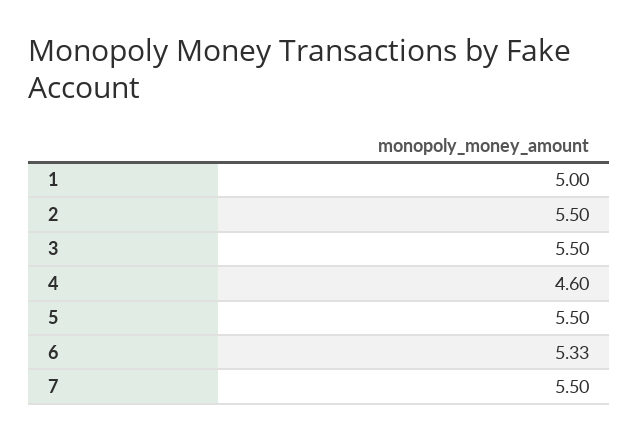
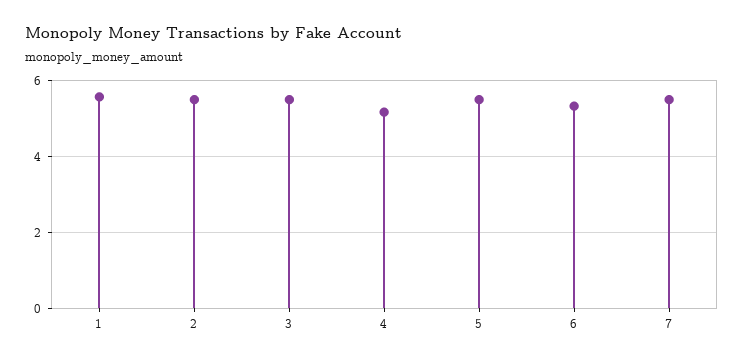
  {
-   "1": 5,
+   "1": 5.6,
    "2": 5.5,
    "3": 5.5,
-   "4": 4.6,
+   "4": 5.2,
    "5": 5.5,
    "6": 5.33,
    "7": 5.5
  }

